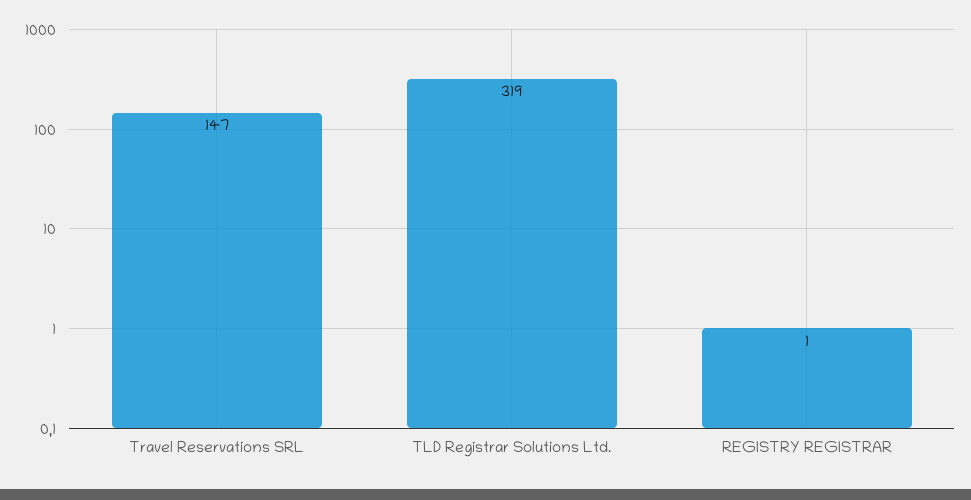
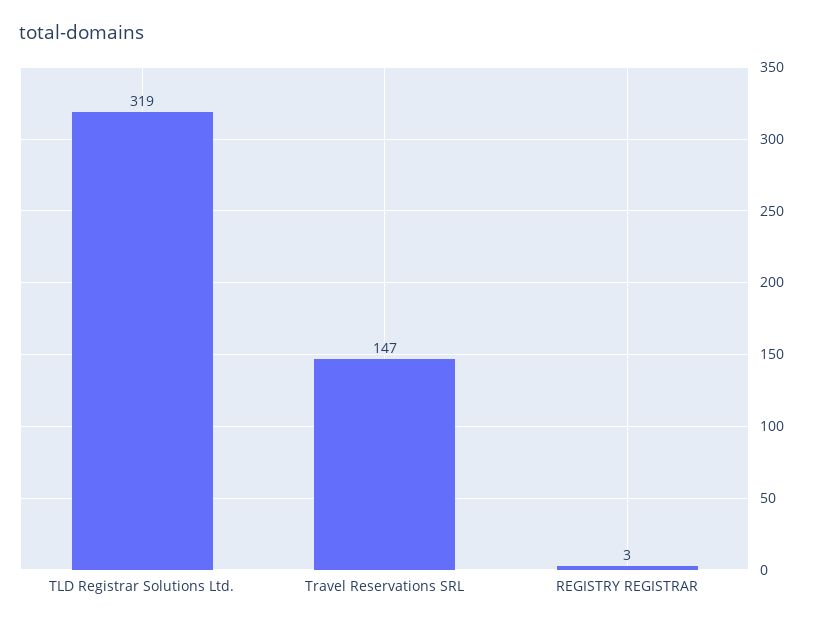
  {
    "Travel Reservations SRL": 147,
    "TLD Registrar Solutions Ltd.": 319,
-   "REGISTRY REGISTRAR": 1
+   "REGISTRY REGISTRAR": 3
  }

